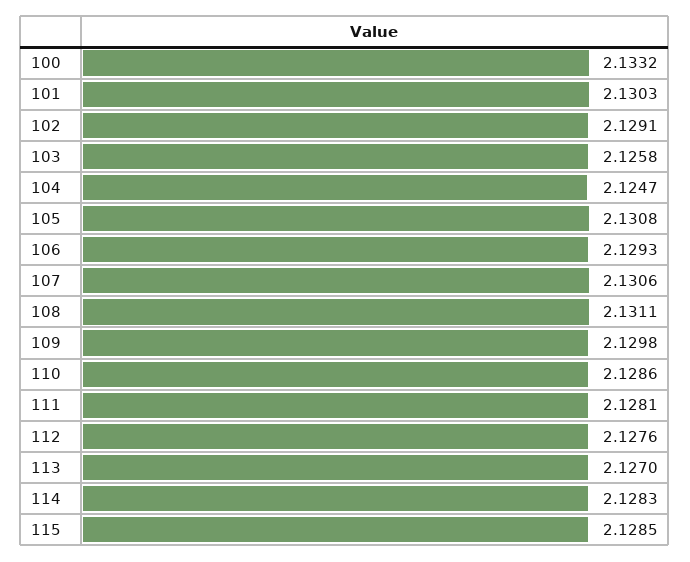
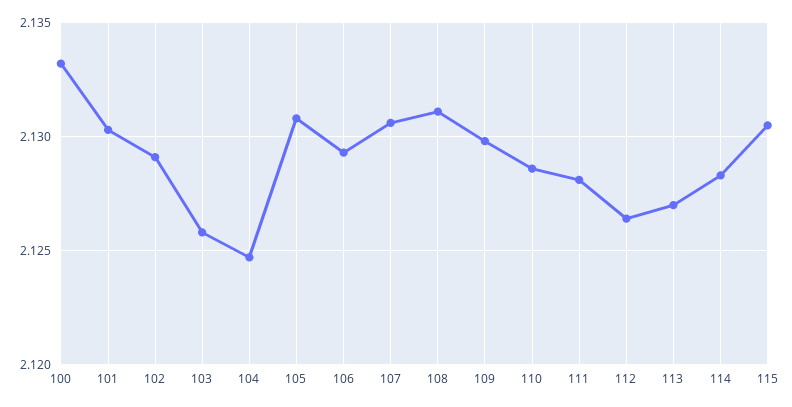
  {
    "100": 2.1332,
    "101": 2.1303,
    "102": 2.1291,
    "103": 2.1258,
    "104": 2.1247,
    "105": 2.1308,
    "106": 2.1293,
    "107": 2.1306,
    "108": 2.1311,
    "109": 2.1298,
    "110": 2.1286,
    "111": 2.1281,
-   "112": 2.1276,
+   "112": 2.1265,
    "113": 2.127,
    "114": 2.1283,
-   "115": 2.1285
+   "115": 2.1305
  }

